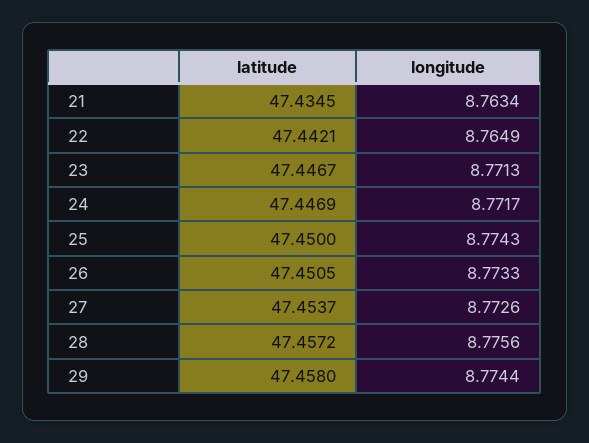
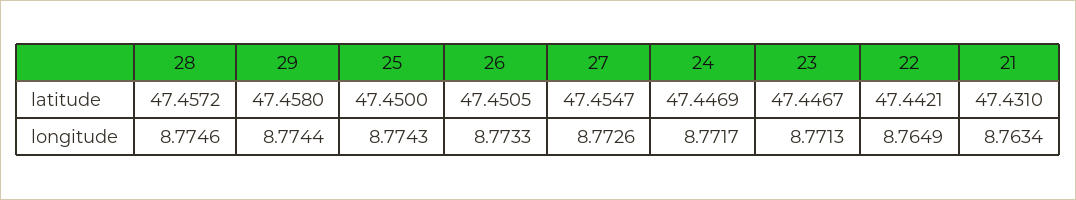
  {
    "latitude": {
-     "21": 47.4345,
+     "21": 47.431,
      "22": 47.4421,
      "23": 47.4467,
      "24": 47.4469,
      "25": 47.45,
      "26": 47.4505,
-     "27": 47.4537,
+     "27": 47.4547,
      "28": 47.4572,
      "29": 47.458
    },
    "longitude": {
      "21": 8.7634,
      "22": 8.7649,
      "23": 8.7713,
      "24": 8.7717,
      "25": 8.7743,
      "26": 8.7733,
      "27": 8.7726,
-     "28": 8.7756,
+     "28": 8.7746,
      "29": 8.7744
    }
  }

